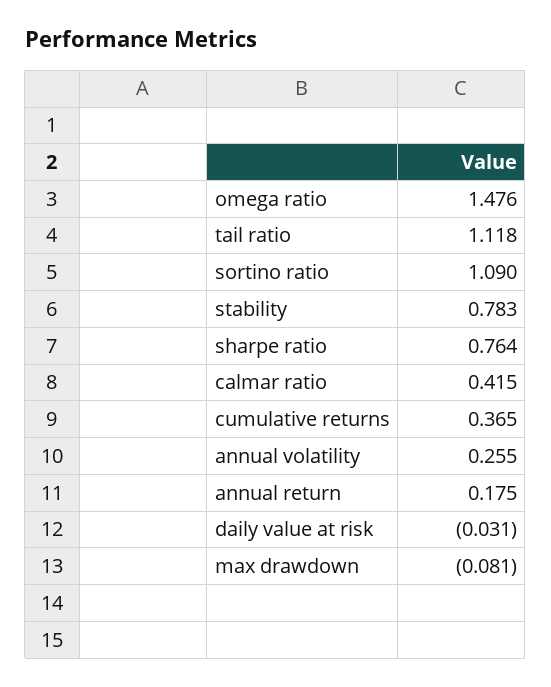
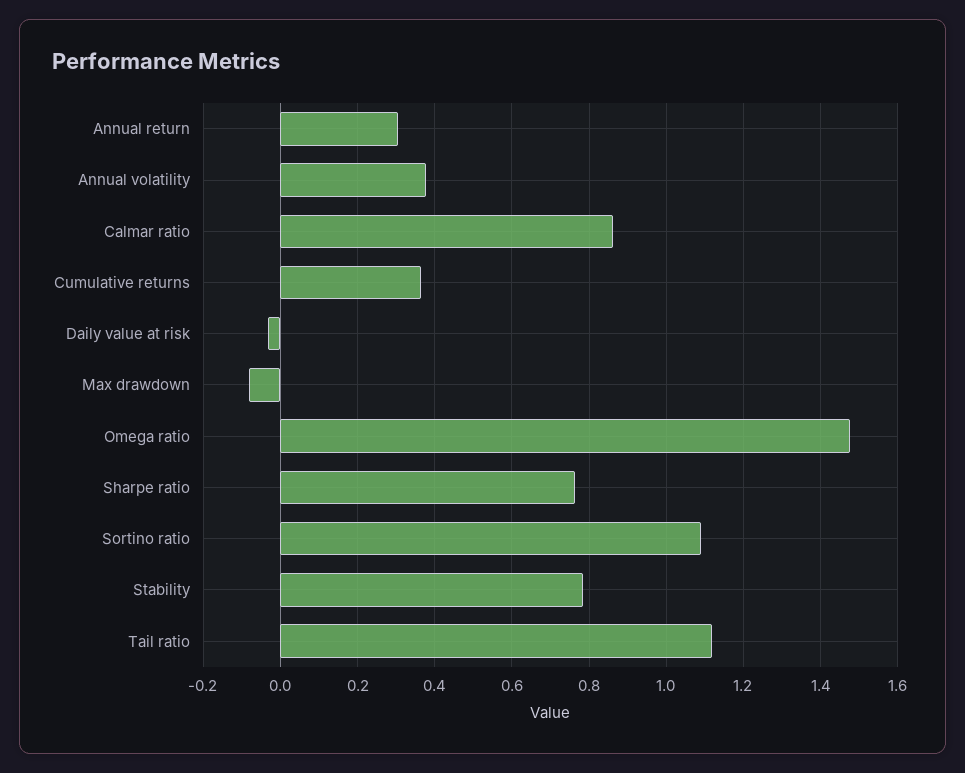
  {
    "omega ratio": 1.476,
    "tail ratio": 1.118,
    "sortino ratio": 1.09,
    "stability": 0.783,
    "sharpe ratio": 0.764,
-   "calmar ratio": 0.415,
+   "calmar ratio": 0.86,
    "cumulative returns": 0.365,
-   "annual volatility": 0.255,
+   "annual volatility": 0.38,
-   "annual return": 0.175,
+   "annual return": 0.3,
    "daily value at risk": -0.031,
    "max drawdown": -0.081
  }

